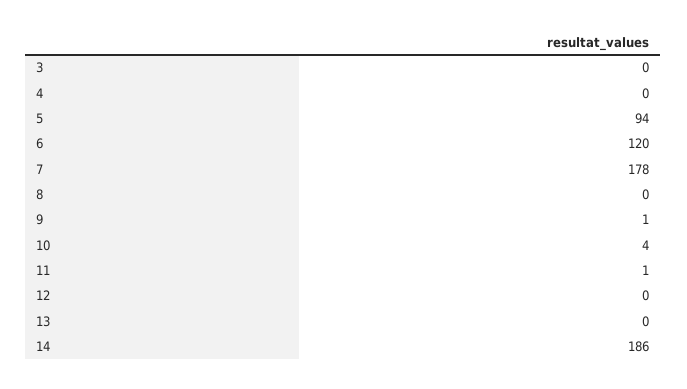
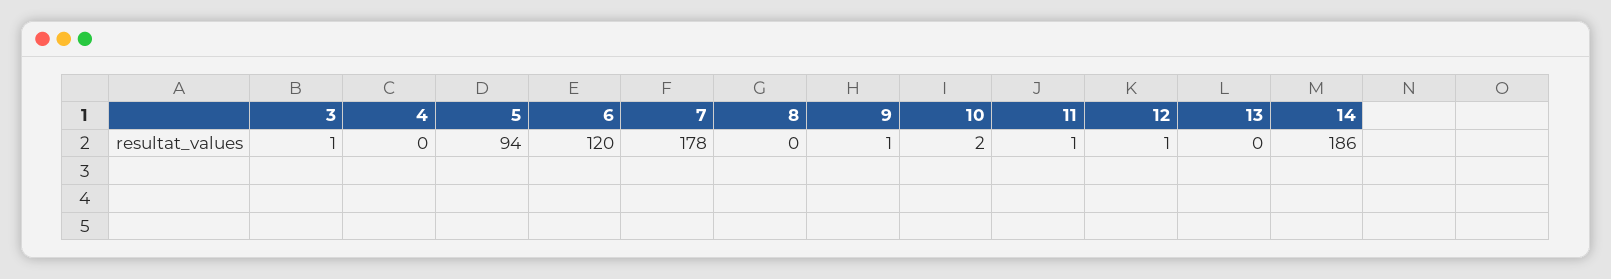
  {
-   "3": 0,
+   "3": 1,
    "4": 0,
    "5": 94,
    "6": 120,
    "7": 178,
    "8": 0,
    "9": 1,
-   "10": 4,
+   "10": 2,
    "11": 1,
-   "12": 0,
+   "12": 1,
    "13": 0,
    "14": 186
  }

